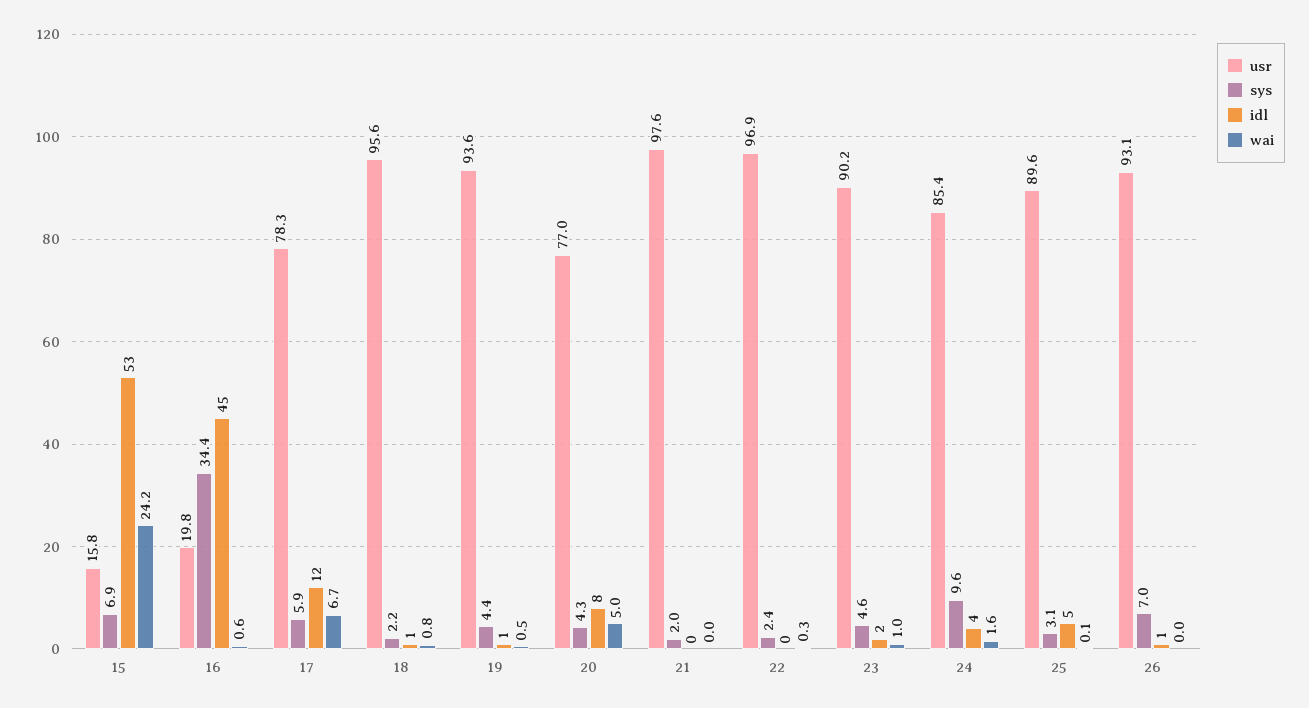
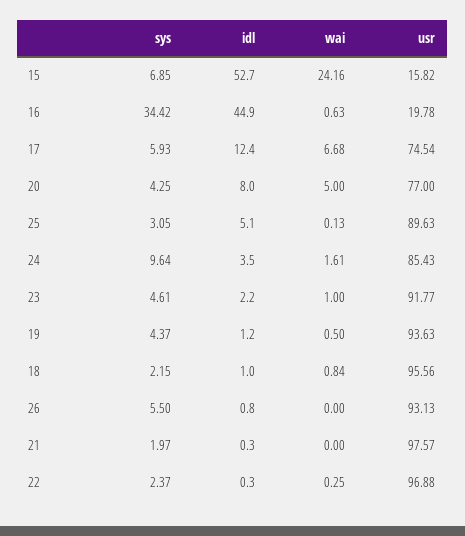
  {
    "usr": {
      "15": 15.82,
      "16": 19.78,
-     "17": 78.3,
+     "17": 74.54,
      "18": 95.56,
      "19": 93.63,
      "20": 77,
      "21": 97.57,
      "22": 96.88,
-     "23": 90.2,
+     "23": 91.77,
      "24": 85.43,
      "25": 89.63,
      "26": 93.13
    },
    "sys": {
      "15": 6.85,
      "16": 34.42,
      "17": 5.93,
      "18": 2.15,
      "19": 4.37,
      "20": 4.25,
      "21": 1.97,
      "22": 2.37,
      "23": 4.61,
      "24": 9.64,
      "25": 3.05,
-     "26": 7
+     "26": 5.5
    },
    "idl": {
      "15": 52.7,
      "16": 44.9,
      "17": 12.4,
      "18": 1,
      "19": 1.2,
      "20": 8,
      "21": 0.3,
      "22": 0.3,
      "23": 2.2,
      "24": 3.5,
      "25": 5.1,
      "26": 0.8
    },
    "wai": {
      "15": 24.16,
      "16": 0.63,
      "17": 6.68,
      "18": 0.84,
      "19": 0.5,
      "20": 5,
      "21": 0,
      "22": 0.25,
      "23": 1,
      "24": 1.61,
      "25": 0.13,
      "26": 0
    }
  }

